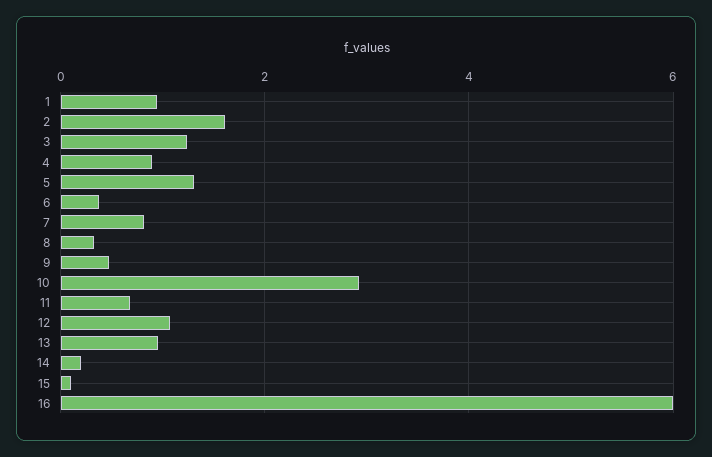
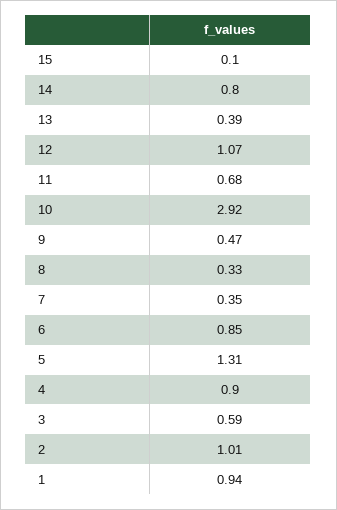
  {
    "1": 0.94,
-   "2": 1.6,
+   "2": 1.01,
-   "3": 1.2,
+   "3": 0.59,
    "4": 0.9,
    "5": 1.31,
-   "6": 0.4,
+   "6": 0.85,
-   "7": 0.8,
+   "7": 0.35,
    "8": 0.33,
    "9": 0.47,
    "10": 2.92,
    "11": 0.68,
    "12": 1.07,
-   "13": 1,
+   "13": 0.39,
-   "14": 0.2,
+   "14": 0.8,
-   "15": 0.1,
+   "15": 0.1
-   "16": 6
  }

